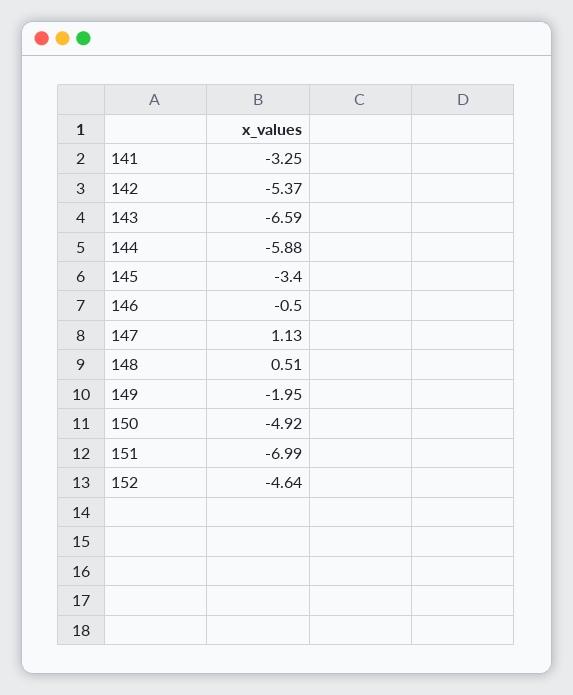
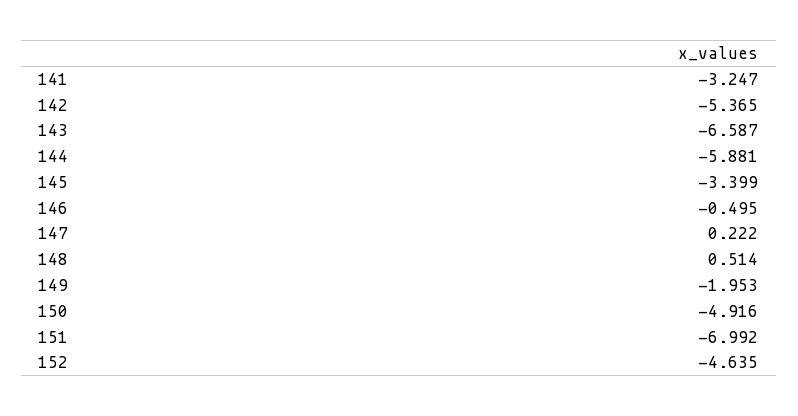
  {
    "141": -3.247,
    "142": -5.365,
    "143": -6.587,
    "144": -5.881,
    "145": -3.399,
    "146": -0.495,
-   "147": 1.13,
+   "147": 0.222,
    "148": 0.514,
    "149": -1.953,
    "150": -4.916,
    "151": -6.992,
    "152": -4.635
  }

